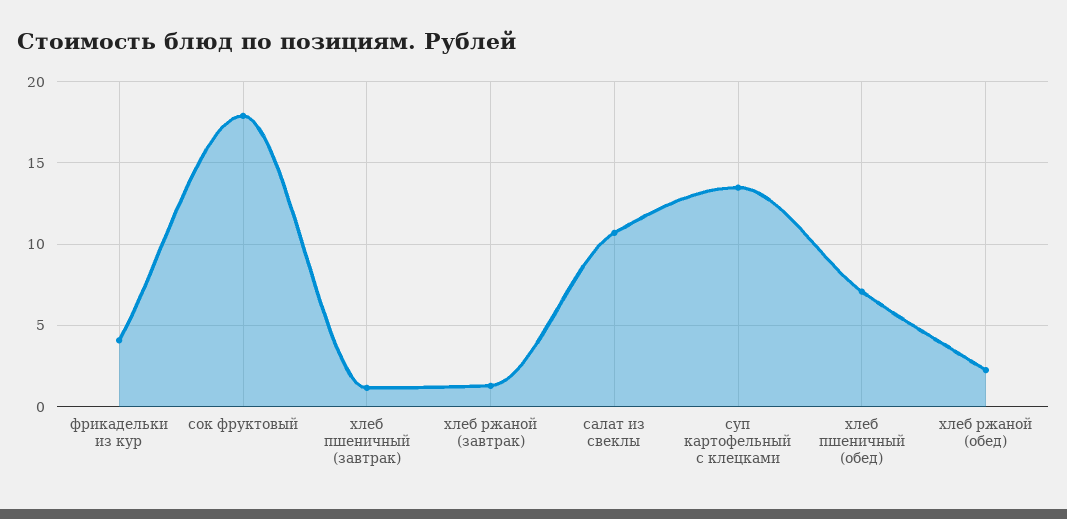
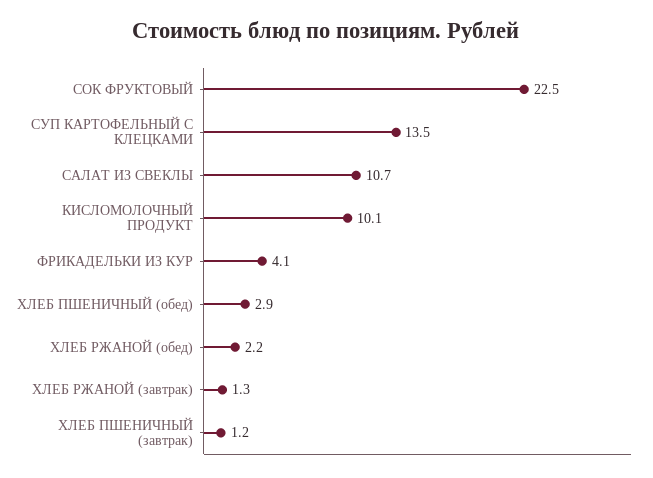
  {
    "фрикадельки из кур": 4.1,
-   "сок фруктовый": 18,
+   "сок фруктовый": 22.5,
    "хлеб пшеничный (завтрак)": 1.2,
    "хлеб ржаной (завтрак)": 1.3,
    "салат из свеклы": 10.7,
    "суп картофельный с клецками": 13.5,
-   "хлеб пшеничный (обед)": 7,
+   "хлеб пшеничный (обед)": 2.9,
-   "хлеб ржаной (обед)": 2.2
+   "хлеб ржаной (обед)": 2.2,
+   "КИСЛОМОЛОЧНЫЙ ПРОДУКТ": 10.1
  }

